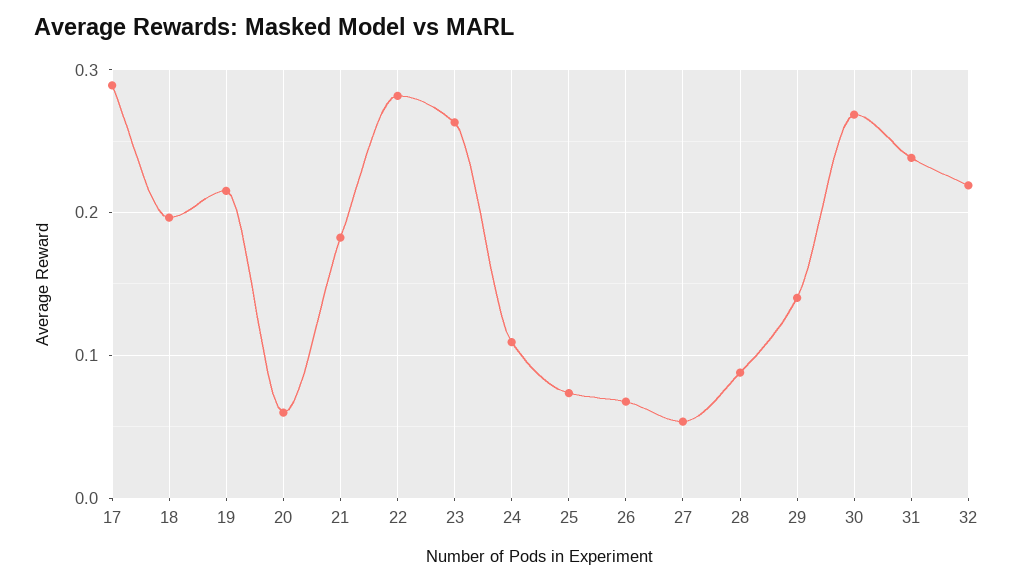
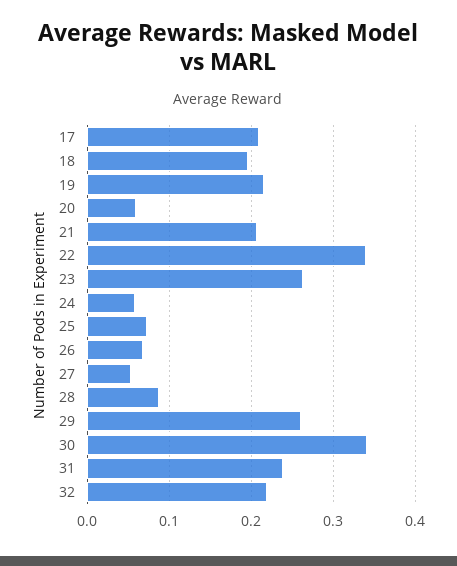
  {
-   "17": 0.29,
+   "17": 0.21,
    "18": 0.2,
    "19": 0.22,
    "20": 0.06,
-   "21": 0.18,
+   "21": 0.21,
-   "22": 0.28,
+   "22": 0.34,
    "23": 0.26,
-   "24": 0.11,
+   "24": 0.06,
    "25": 0.07,
    "26": 0.07,
    "27": 0.05,
    "28": 0.09,
-   "29": 0.14,
+   "29": 0.26,
-   "30": 0.27,
+   "30": 0.34,
    "31": 0.24,
    "32": 0.22
  }

